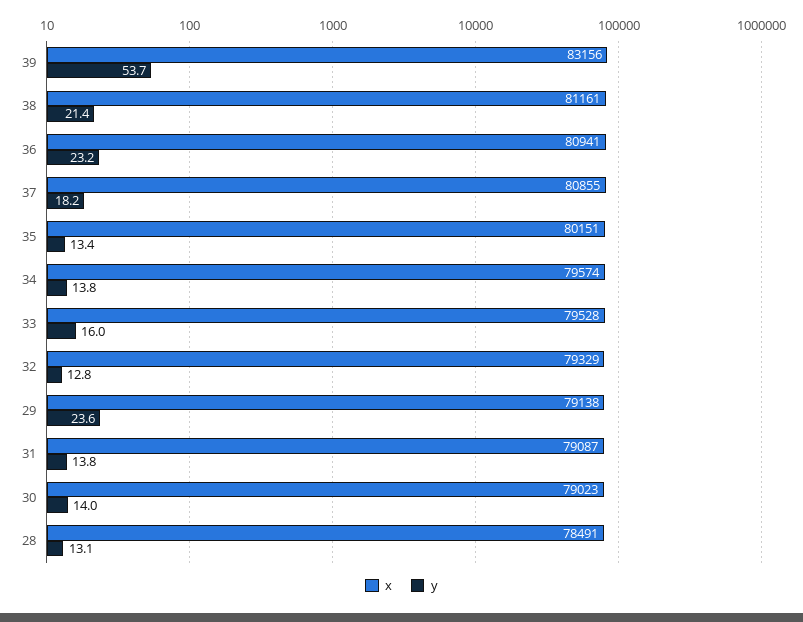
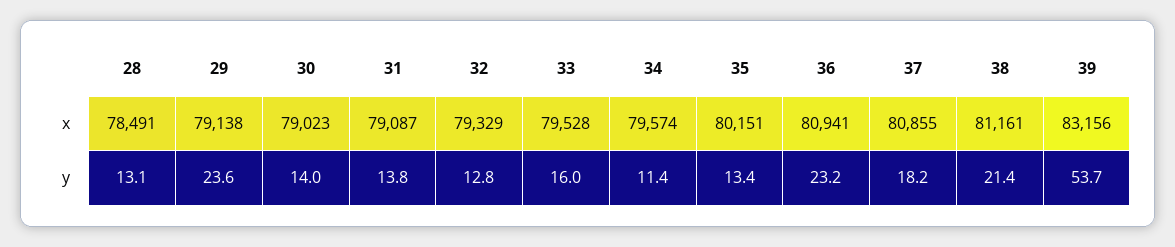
  {
    "x": {
      "39": 83156,
      "38": 81161,
      "36": 80941,
      "37": 80855,
      "35": 80151,
      "34": 79574,
      "33": 79528,
      "32": 79329,
      "29": 79138,
      "31": 79087,
      "30": 79023,
      "28": 78491
    },
    "y": {
      "39": 53.7,
      "38": 21.4,
      "36": 23.2,
      "37": 18.2,
      "35": 13.4,
-     "34": 13.8,
+     "34": 11.4,
      "33": 16,
      "32": 12.8,
      "29": 23.6,
      "31": 13.8,
      "30": 14,
      "28": 13.1
    }
  }

